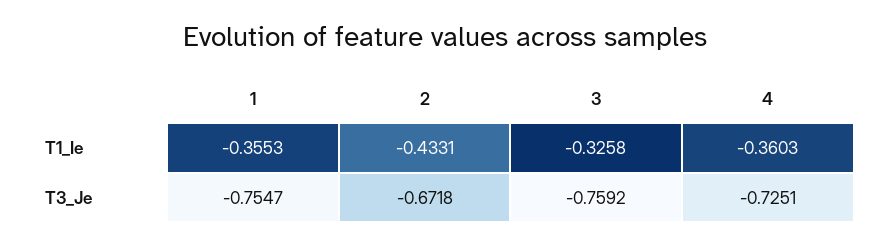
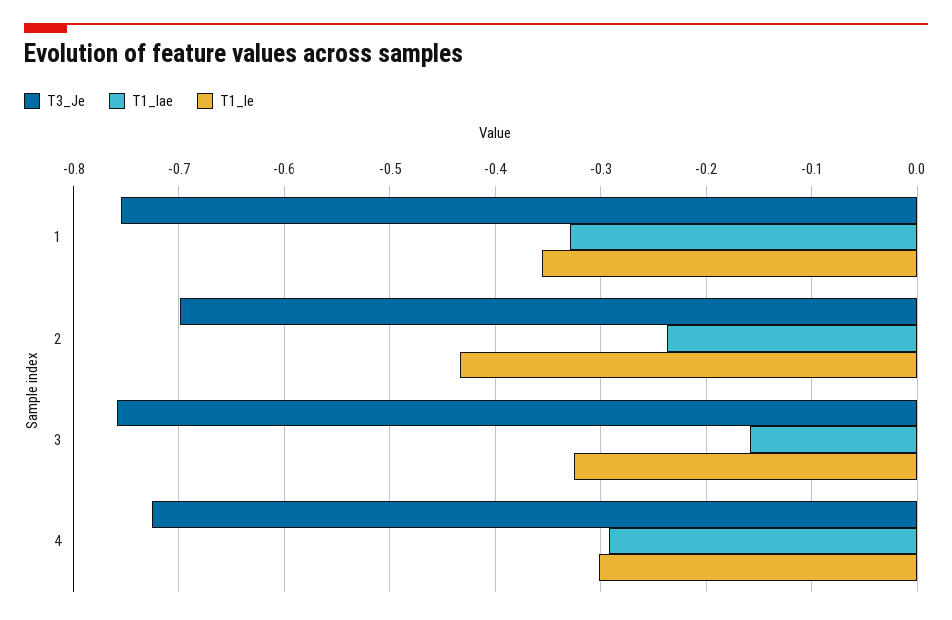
  {
    "T1_Ie": {
      "1": -0.3553,
      "2": -0.4331,
      "3": -0.3258,
-     "4": -0.3603
+     "4": -0.3
    },
    "T3_Je": {
      "1": -0.7547,
-     "2": -0.6718,
+     "2": -0.7,
      "3": -0.7592,
      "4": -0.7251
-   }
+   },
+   "T1_Iae": {
+     "1": -0.33,
+     "2": -0.24,
+     "3": -0.16,
+     "4": -0.29
+   }
  }

